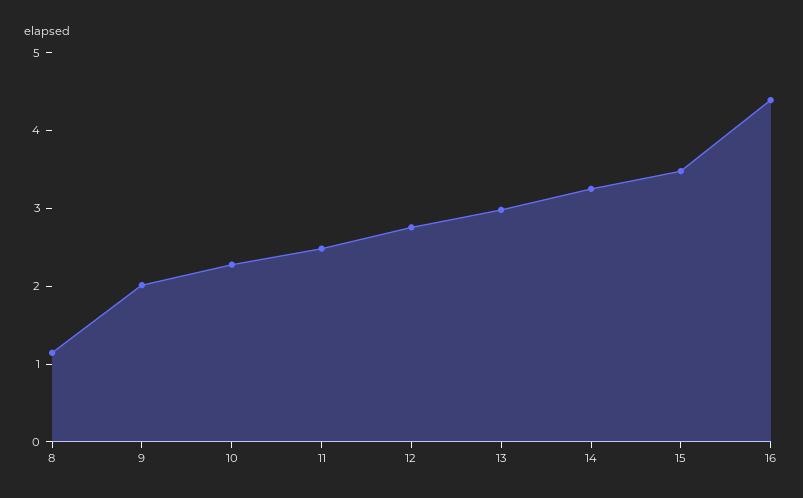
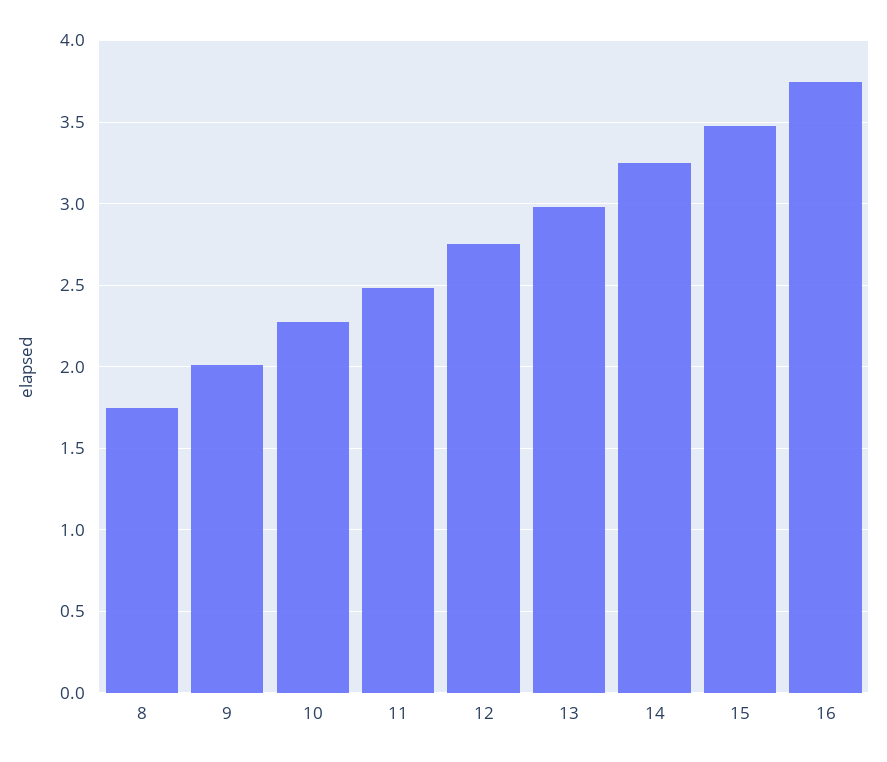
  {
-   "8": 1.2,
+   "8": 1.75,
    "9": 2,
    "10": 2.3,
    "11": 2.5,
    "12": 2.75,
    "13": 3,
    "14": 3.25,
    "15": 3.5,
-   "16": 4.4
+   "16": 3.75
  }

